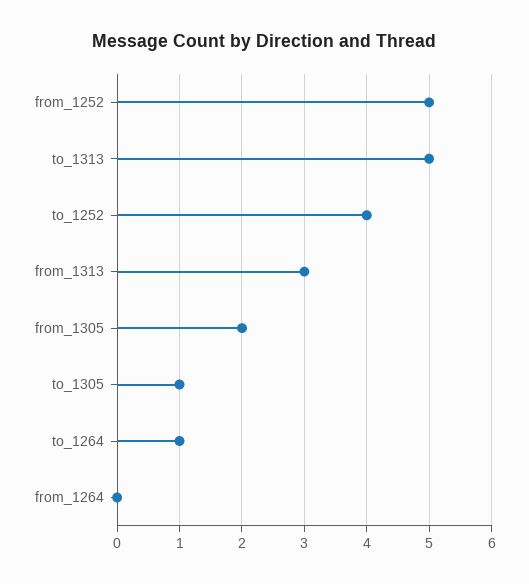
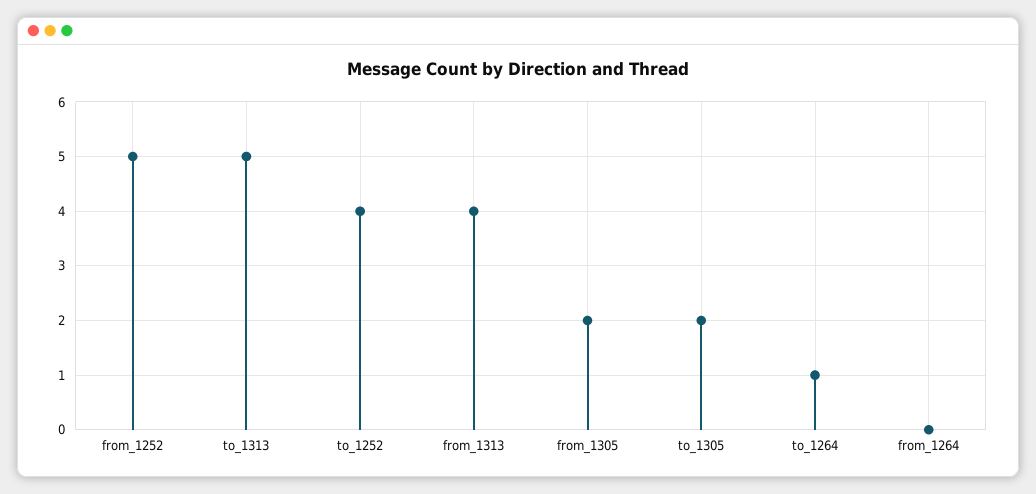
  {
    "from_1252": 5,
    "to_1313": 5,
    "to_1252": 4,
-   "from_1313": 3,
+   "from_1313": 4,
    "from_1305": 2,
-   "to_1305": 1,
+   "to_1305": 2,
    "to_1264": 1,
    "from_1264": 0
  }

